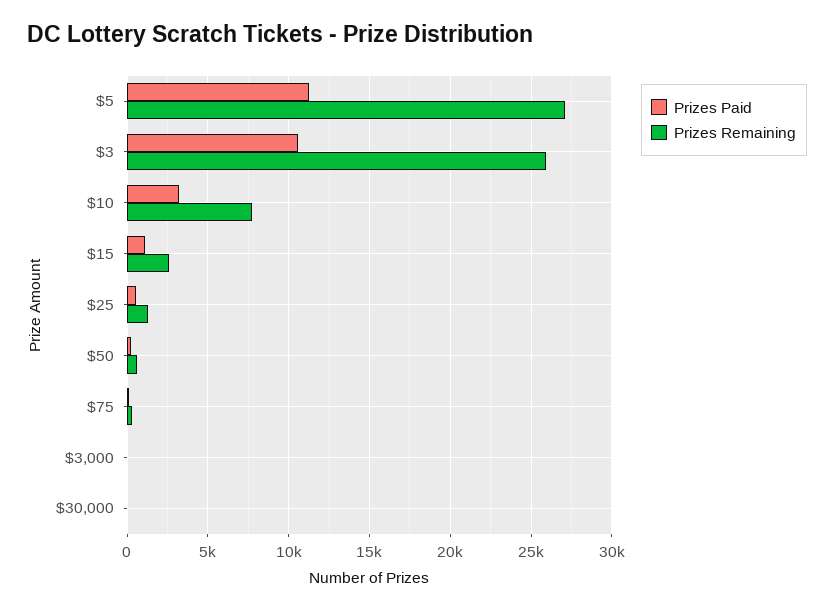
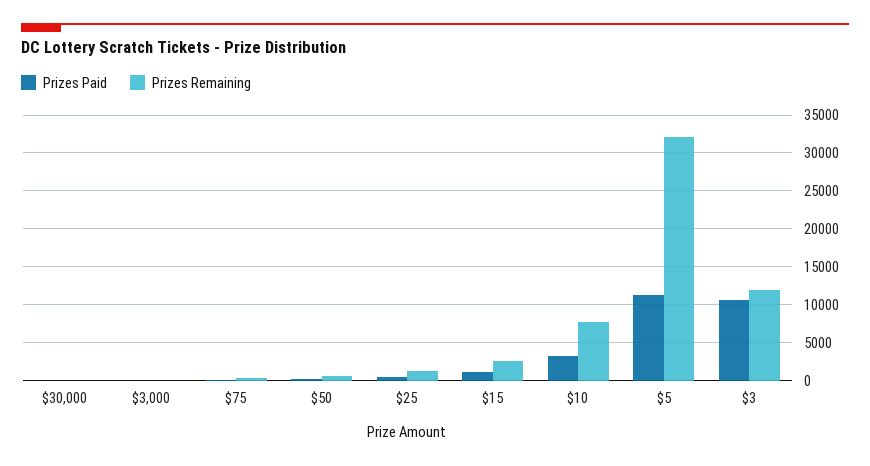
  {
    "Prizes Paid": {
      "$5": 11500,
      "$3": 10500,
      "$10": 3000,
      "$15": 1000,
      "$25": 500,
      "$50": 500,
      "$75": 0,
      "$3,000": 0,
      "$30,000": 0
    },
    "Prizes Remaining": {
-     "$5": 27000,
+     "$5": 32000,
-     "$3": 26000,
+     "$3": 12000,
      "$10": 7500,
      "$15": 2500,
      "$25": 1500,
      "$50": 500,
      "$75": 500,
      "$3,000": 0,
      "$30,000": 0
    }
  }

